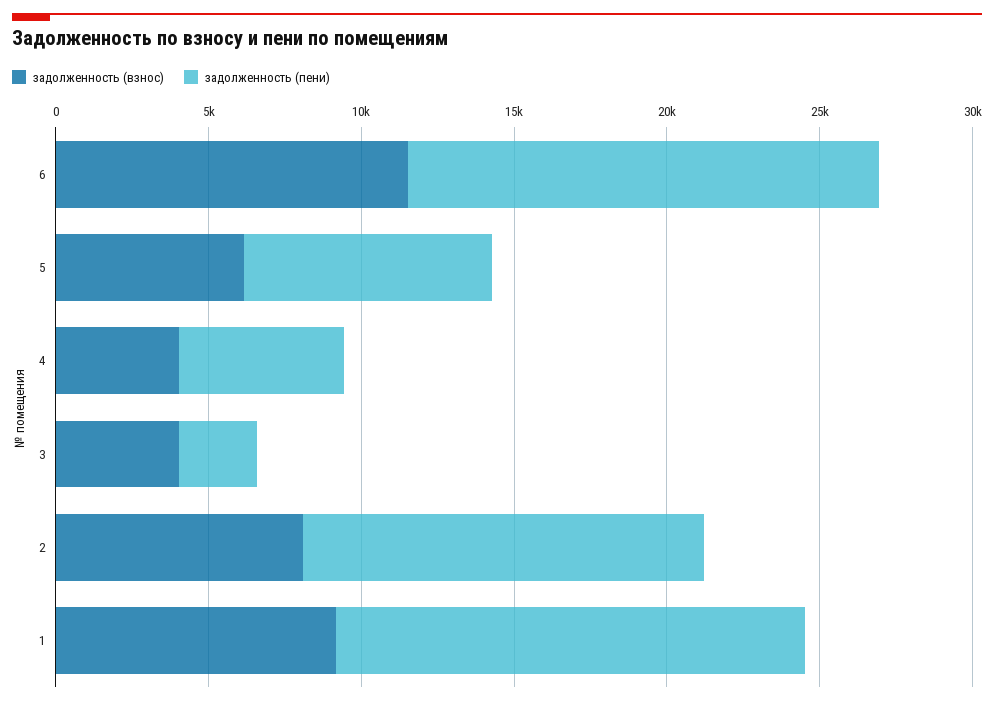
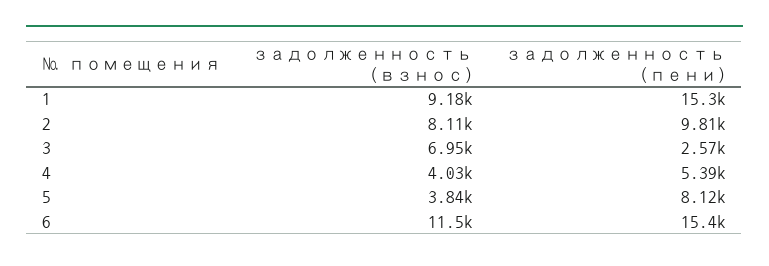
  {
    "задолженность (взнос)": {
      "6": 11500,
-     "5": 6000,
+     "5": 3840,
      "4": 4030,
-     "3": 4000,
+     "3": 6950,
      "2": 8110,
      "1": 9180
    },
    "задолженность (пени)": {
      "6": 15400,
      "5": 8120,
      "4": 5390,
      "3": 2570,
-     "2": 13000,
+     "2": 9810,
      "1": 15300
    }
  }

